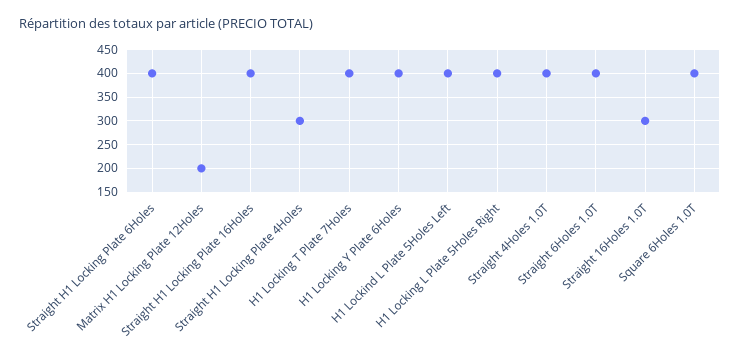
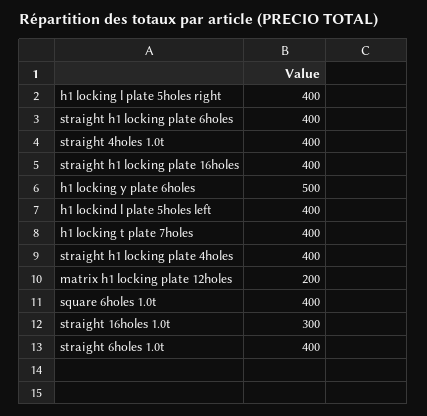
  {
    "Straight H1 Locking Plate 6Holes": 400,
    "Matrix H1 Locking Plate 12Holes": 200,
    "Straight H1 Locking Plate 16Holes": 400,
-   "Straight H1 Locking Plate 4Holes": 300,
+   "Straight H1 Locking Plate 4Holes": 400,
    "H1 Locking T Plate 7Holes": 400,
-   "H1 Locking Y Plate 6Holes": 400,
+   "H1 Locking Y Plate 6Holes": 500,
    "H1 Lockind L Plate 5Holes Left": 400,
    "H1 Locking L Plate 5Holes Right": 400,
    "Straight 4Holes 1.0T": 400,
    "Straight 6Holes 1.0T": 400,
    "Straight 16Holes 1.0T": 300,
    "Square 6Holes 1.0T": 400
  }

